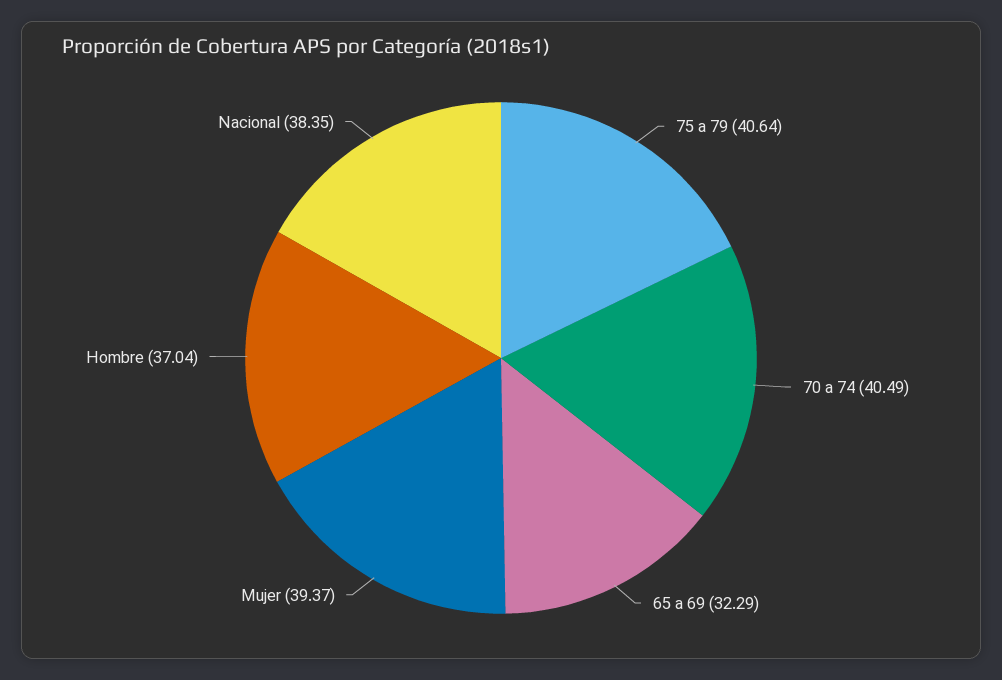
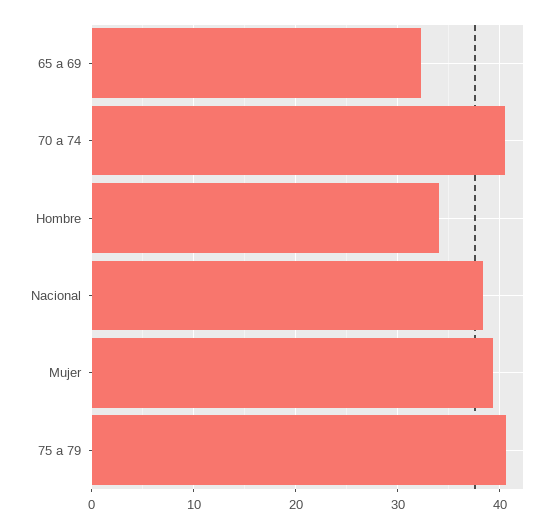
  {
    "75 a 79": 40.64,
    "70 a 74": 40.49,
    "65 a 69": 32.29,
    "Mujer": 39.37,
-   "Hombre": 37.04,
+   "Hombre": 34,
    "Nacional": 38.35
  }

